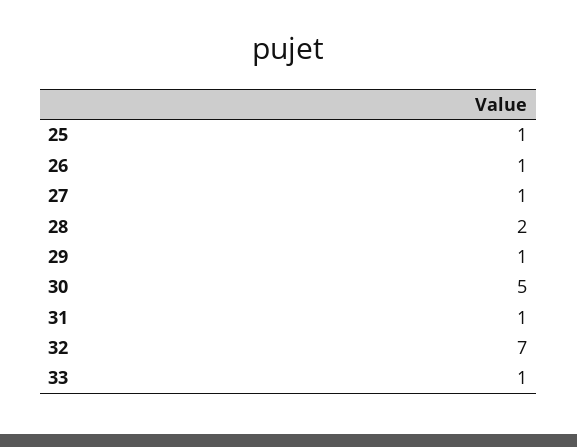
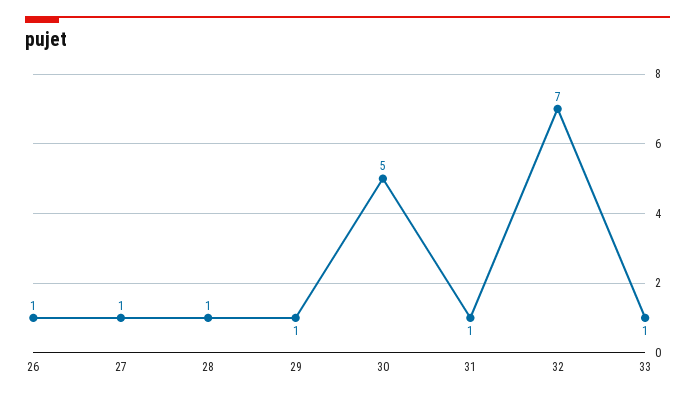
  {
-   "25": 1,
    "26": 1,
    "27": 1,
-   "28": 2,
+   "28": 1,
    "29": 1,
    "30": 5,
    "31": 1,
    "32": 7,
    "33": 1
  }

